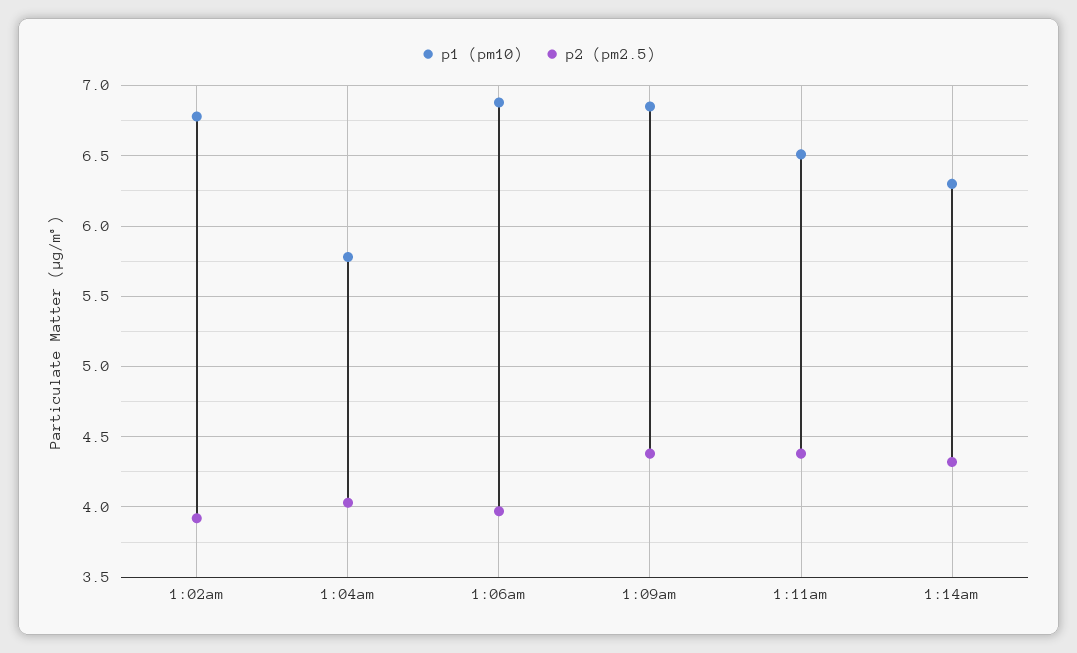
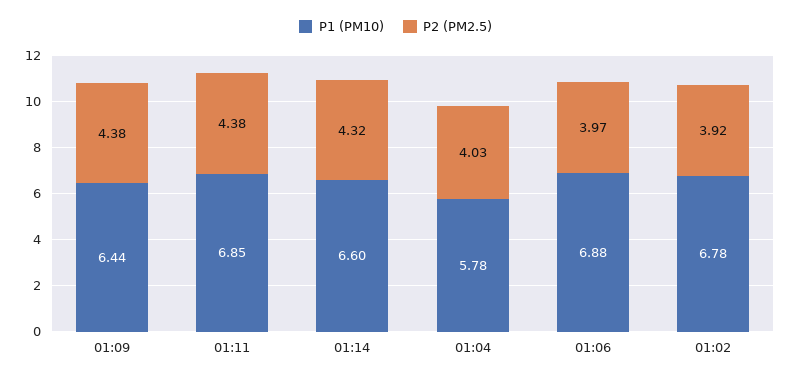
  {
    "p1 (pm10)": {
      "1:02am": 6.78,
      "1:04am": 5.78,
      "1:06am": 6.88,
-     "1:09am": 6.85,
+     "1:09am": 6.44,
-     "1:11am": 6.5,
+     "1:11am": 6.85,
-     "1:14am": 6.3
+     "1:14am": 6.6
    },
    "p2 (pm2.5)": {
      "1:02am": 3.92,
      "1:04am": 4.03,
      "1:06am": 3.97,
      "1:09am": 4.38,
      "1:11am": 4.38,
      "1:14am": 4.32
    }
  }

